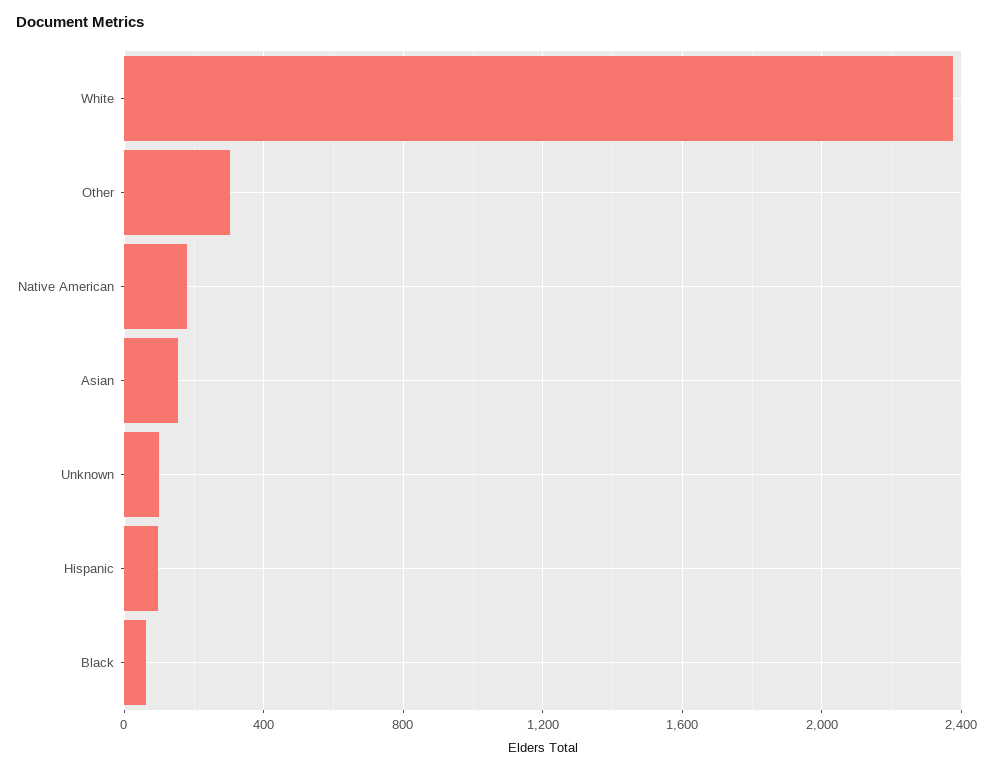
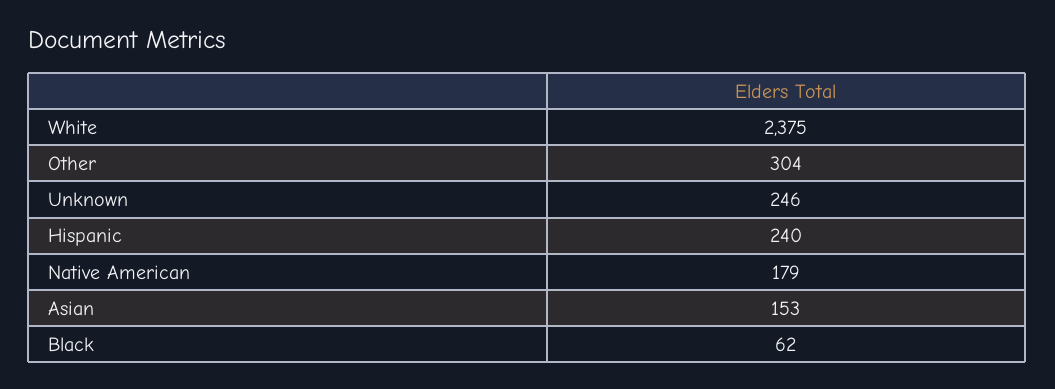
  {
    "White": 2375,
    "Other": 304,
    "Native American": 179,
    "Asian": 153,
-   "Unknown": 100,
+   "Unknown": 246,
-   "Hispanic": 100,
+   "Hispanic": 240,
    "Black": 62
  }

